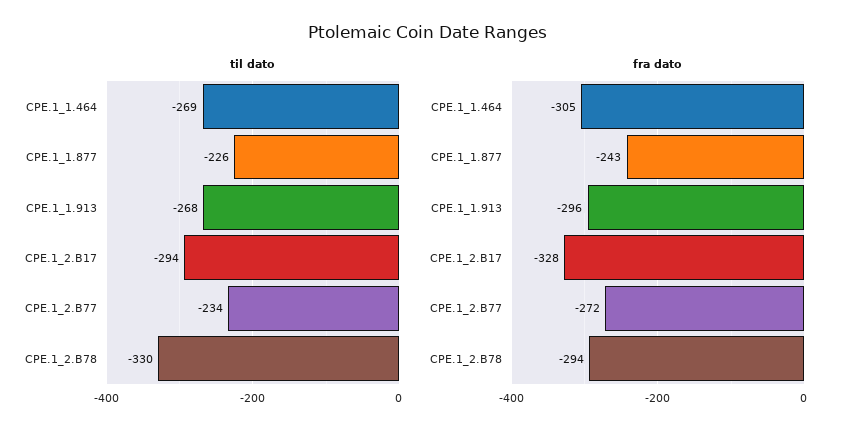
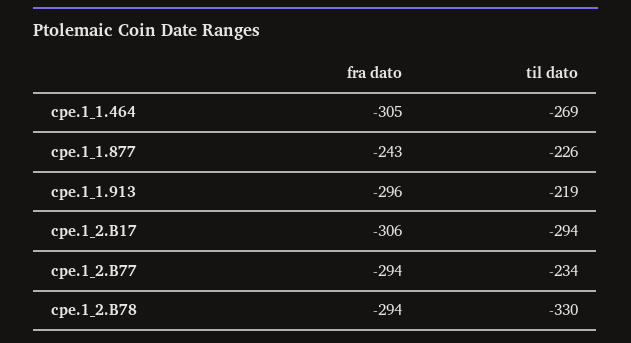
  {
    "til dato": {
      "CPE.1_1.464": -269,
      "CPE.1_1.877": -226,
-     "CPE.1_1.913": -268,
+     "CPE.1_1.913": -219,
      "CPE.1_2.B17": -294,
      "CPE.1_2.B77": -234,
      "CPE.1_2.B78": -330
    },
    "fra dato": {
      "CPE.1_1.464": -305,
      "CPE.1_1.877": -243,
      "CPE.1_1.913": -296,
-     "CPE.1_2.B17": -328,
+     "CPE.1_2.B17": -306,
-     "CPE.1_2.B77": -272,
+     "CPE.1_2.B77": -294,
      "CPE.1_2.B78": -294
    }
  }

